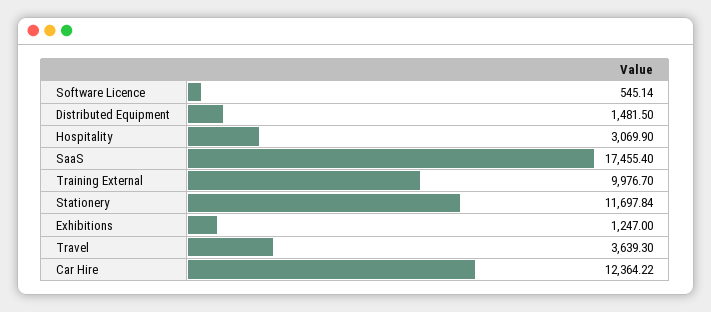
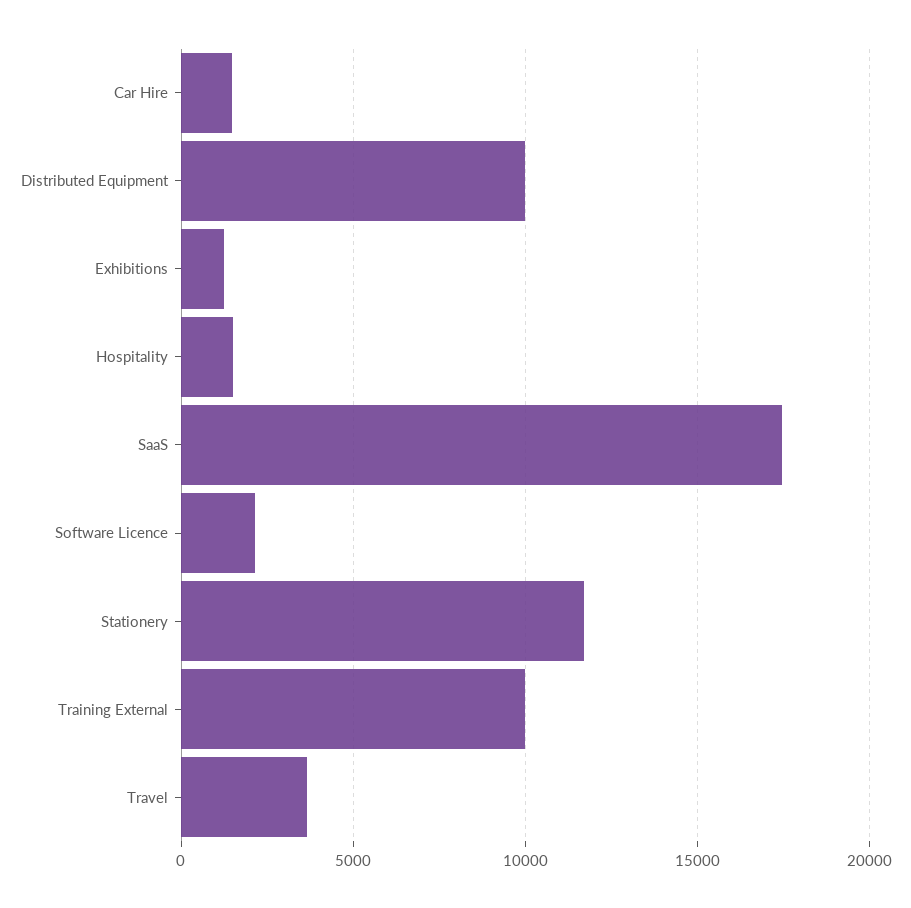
  {
-   "Software Licence": 545.14,
+   "Software Licence": 2000,
-   "Distributed Equipment": 1481.5,
+   "Distributed Equipment": 10000,
-   "Hospitality": 3069.9,
+   "Hospitality": 1500,
    "SaaS": 17455.4,
    "Training External": 9976.7,
    "Stationery": 11697.84,
    "Exhibitions": 1247,
    "Travel": 3639.3,
-   "Car Hire": 12364.22
+   "Car Hire": 1500
  }

